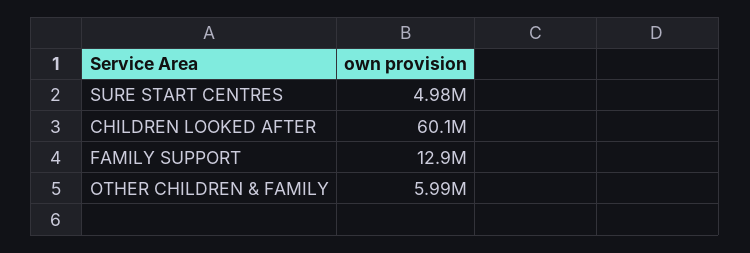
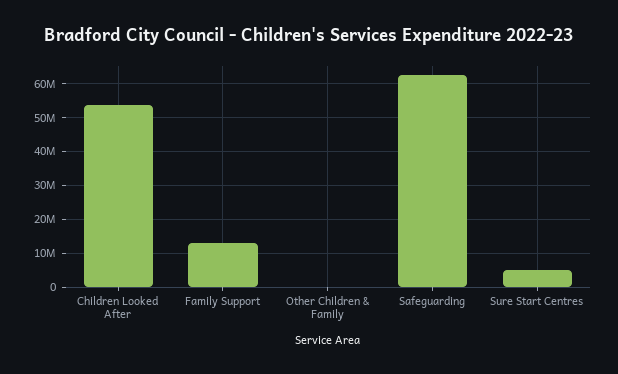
  {
    "SURE START CENTRES": 4980000,
-   "CHILDREN LOOKED AFTER": 60100000,
+   "CHILDREN LOOKED AFTER": 54000000,
    "FAMILY SUPPORT": 12900000,
-   "OTHER CHILDREN & FAMILY": 5990000
+   "OTHER CHILDREN & FAMILY": 0,
+   "Safeguarding": 62000000
  }

